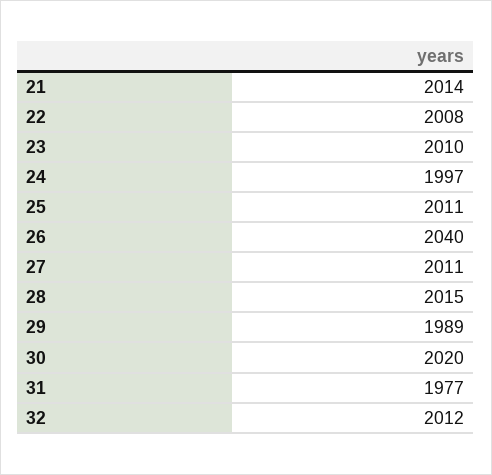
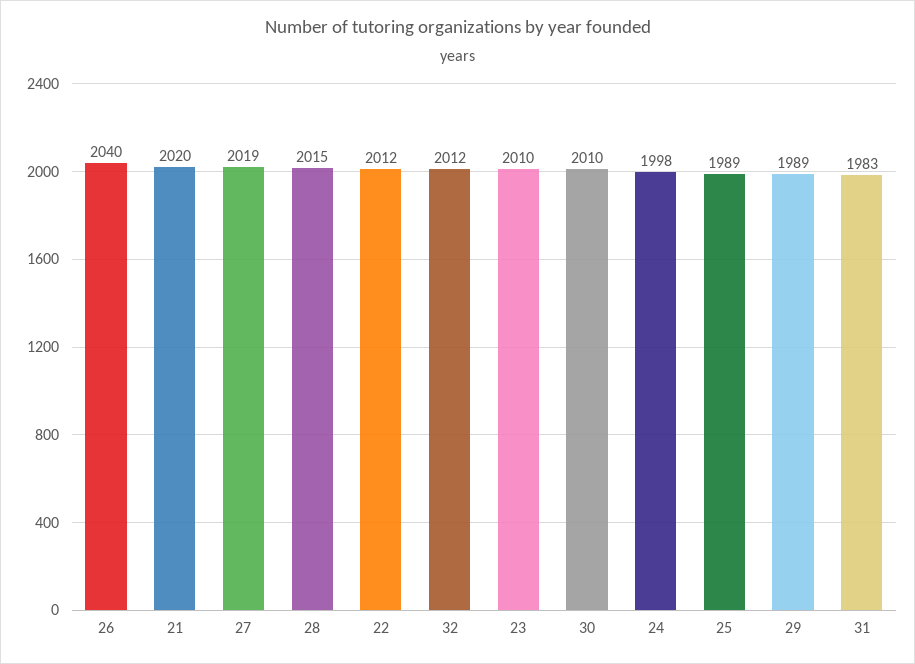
  {
-   "21": 2014,
+   "21": 2020,
-   "22": 2008,
+   "22": 2012,
    "23": 2010,
-   "24": 1997,
+   "24": 1998,
-   "25": 2011,
+   "25": 1989,
    "26": 2040,
-   "27": 2011,
+   "27": 2019,
    "28": 2015,
    "29": 1989,
-   "30": 2020,
+   "30": 2010,
-   "31": 1977,
+   "31": 1983,
    "32": 2012
  }

